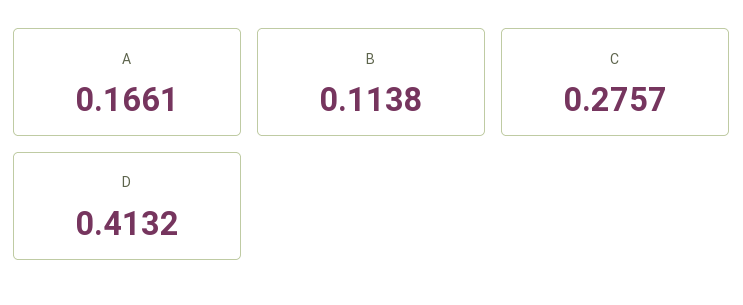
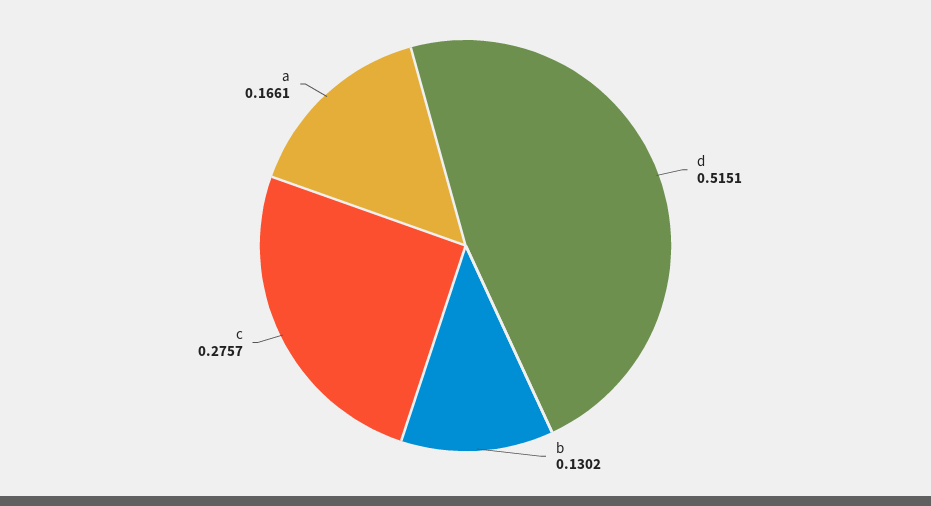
  {
    "A": 0.1661,
-   "B": 0.1138,
+   "B": 0.1302,
    "C": 0.2757,
-   "D": 0.4132
+   "D": 0.5151
  }

